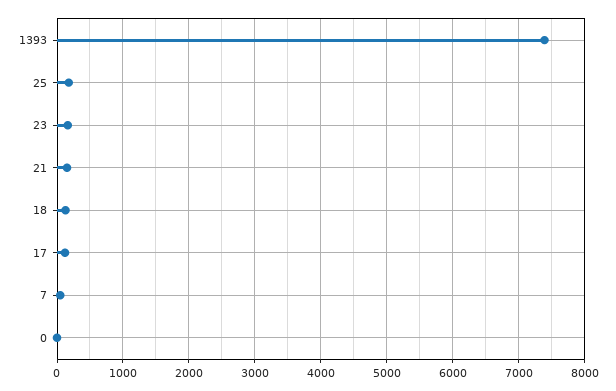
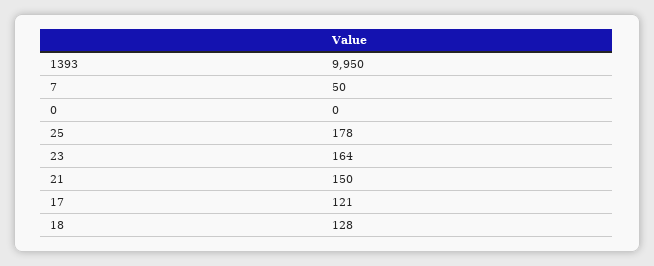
  {
-   "1393": 7400,
+   "1393": 9950,
    "25": 178,
    "23": 164,
    "21": 150,
    "18": 128,
    "17": 121,
    "7": 50,
    "0": 0
  }

